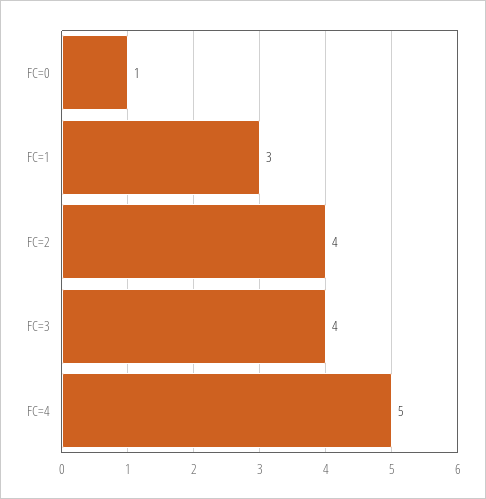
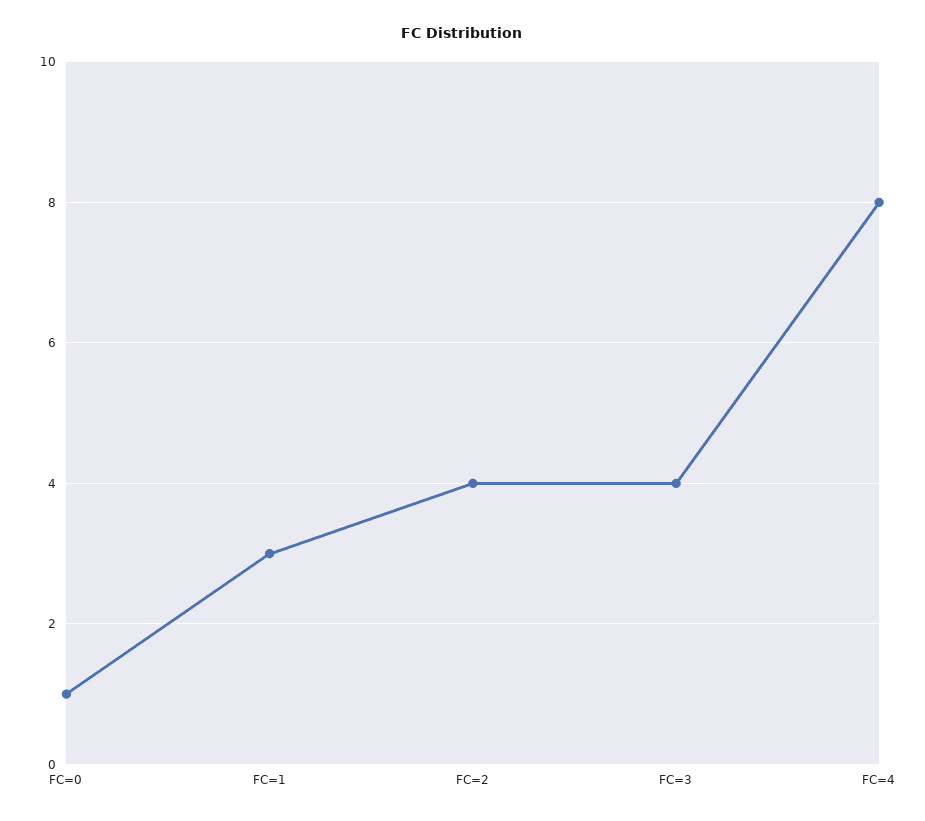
  {
    "FC=0": 1,
    "FC=1": 3,
    "FC=2": 4,
    "FC=3": 4,
-   "FC=4": 5
+   "FC=4": 8
  }

